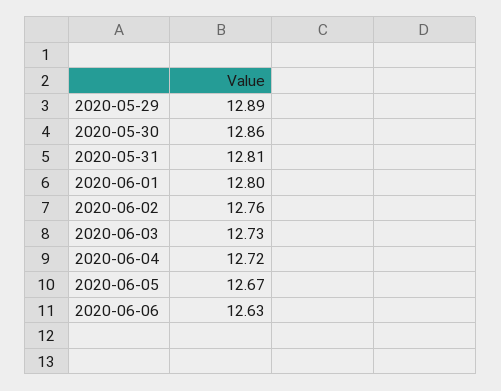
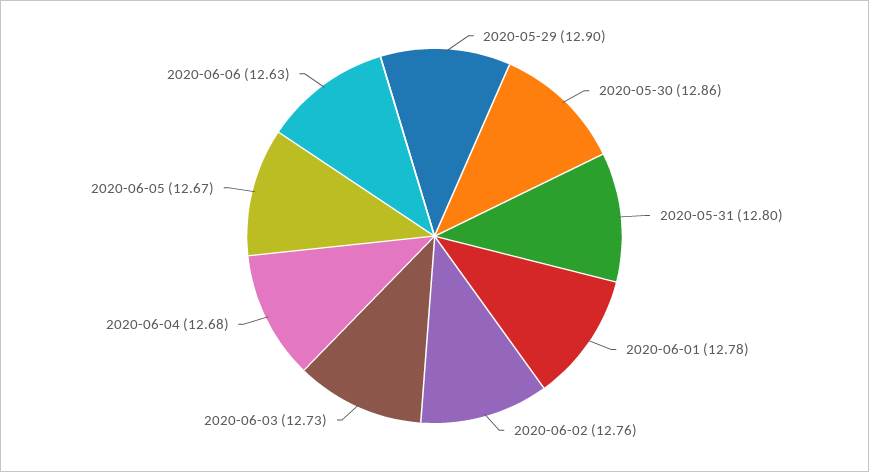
  {
-   "2020-05-29": 12.89,
+   "2020-05-29": 12.9,
    "2020-05-30": 12.86,
-   "2020-05-31": 12.81,
+   "2020-05-31": 12.8,
-   "2020-06-01": 12.8,
+   "2020-06-01": 12.78,
    "2020-06-02": 12.76,
    "2020-06-03": 12.73,
-   "2020-06-04": 12.72,
+   "2020-06-04": 12.68,
    "2020-06-05": 12.67,
    "2020-06-06": 12.63
  }

